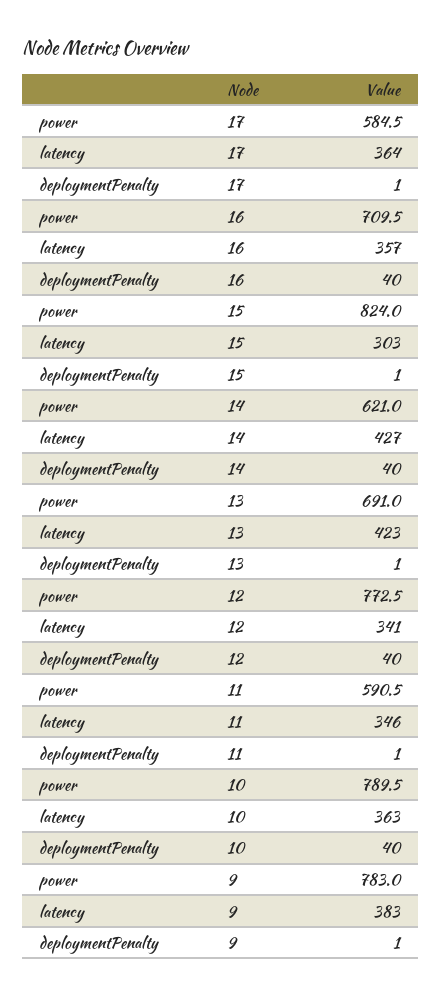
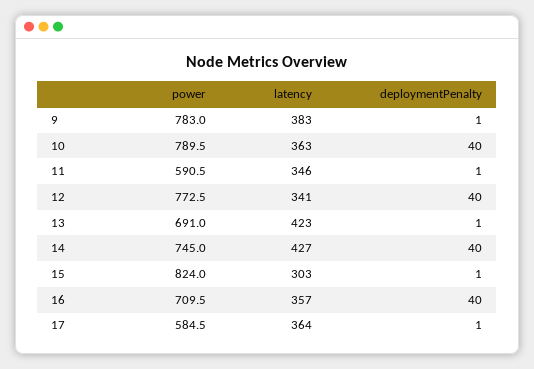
  {
    "power": {
      "17": 584.5,
      "16": 709.5,
      "15": 824,
-     "14": 621,
+     "14": 745,
      "13": 691,
      "12": 772.5,
      "11": 590.5,
      "10": 789.5,
      "9": 783
    },
    "latency": {
      "17": 364,
      "16": 357,
      "15": 303,
      "14": 427,
      "13": 423,
      "12": 341,
      "11": 346,
      "10": 363,
      "9": 383
    },
    "deploymentPenalty": {
      "17": 1,
      "16": 40,
      "15": 1,
      "14": 40,
      "13": 1,
      "12": 40,
      "11": 1,
      "10": 40,
      "9": 1
    }
  }

